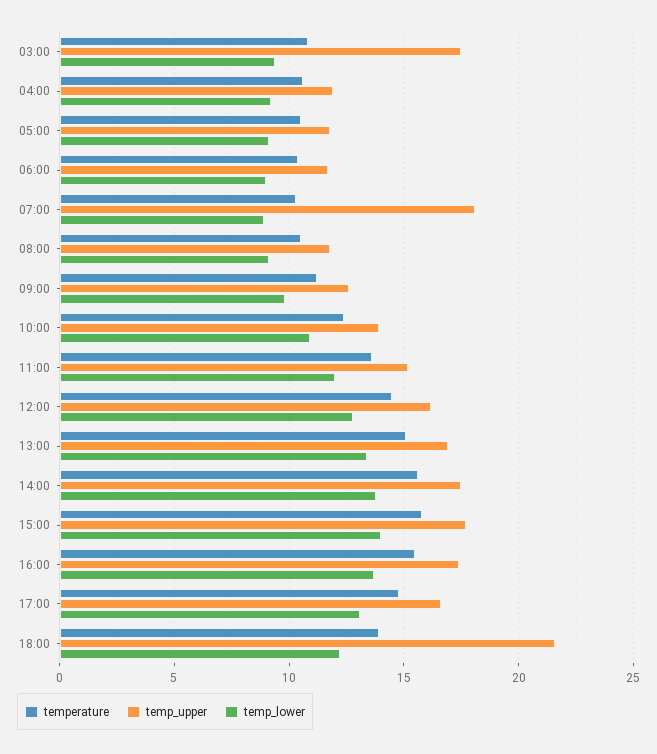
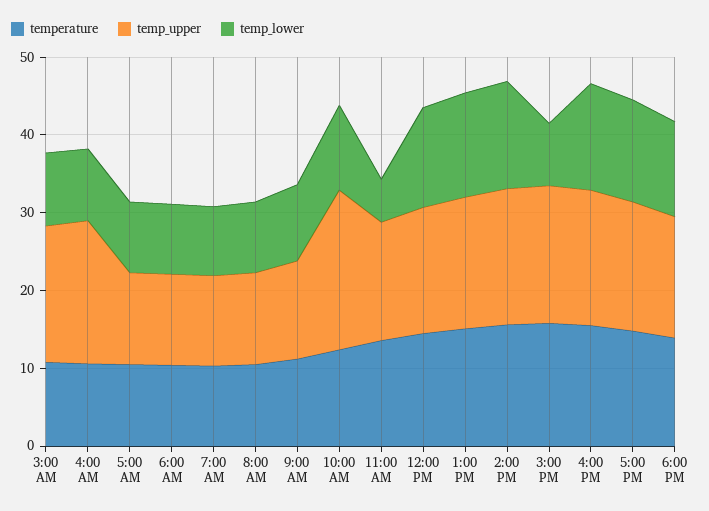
  {
    "temperature": {
      "03:00": 11,
      "04:00": 10.5,
      "05:00": 10.5,
      "06:00": 10.5,
      "07:00": 10.5,
      "08:00": 10.5,
      "09:00": 11,
      "10:00": 12.5,
      "11:00": 13.5,
      "12:00": 14.5,
      "13:00": 15,
      "14:00": 15.5,
      "15:00": 16,
      "16:00": 15.5,
      "17:00": 15,
      "18:00": 14
    },
    "temp_upper": {
      "03:00": 17.5,
-     "04:00": 12,
+     "04:00": 18,
      "05:00": 12,
      "06:00": 11.5,
-     "07:00": 18,
+     "07:00": 12,
      "08:00": 12,
      "09:00": 12.5,
-     "10:00": 14,
+     "10:00": 20,
      "11:00": 15,
      "12:00": 16,
      "13:00": 17,
      "14:00": 17.5,
      "15:00": 17.5,
      "16:00": 17.5,
      "17:00": 16.5,
-     "18:00": 21.5
+     "18:00": 16
    },
    "temp_lower": {
      "03:00": 9.5,
      "04:00": 9,
      "05:00": 9,
      "06:00": 9,
      "07:00": 9,
      "08:00": 9,
      "09:00": 10,
      "10:00": 11,
-     "11:00": 12,
+     "11:00": 6,
      "12:00": 13,
      "13:00": 13.5,
      "14:00": 14,
-     "15:00": 14,
+     "15:00": 8,
      "16:00": 13.5,
      "17:00": 13,
      "18:00": 12
    }
  }

